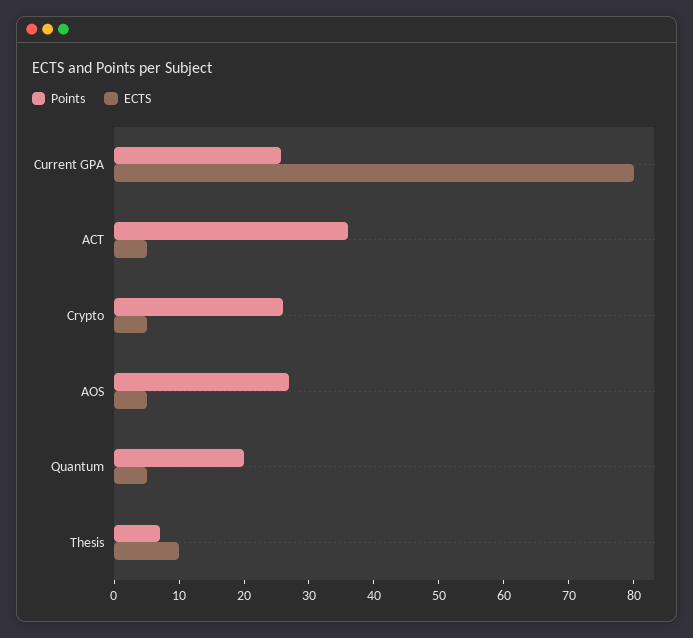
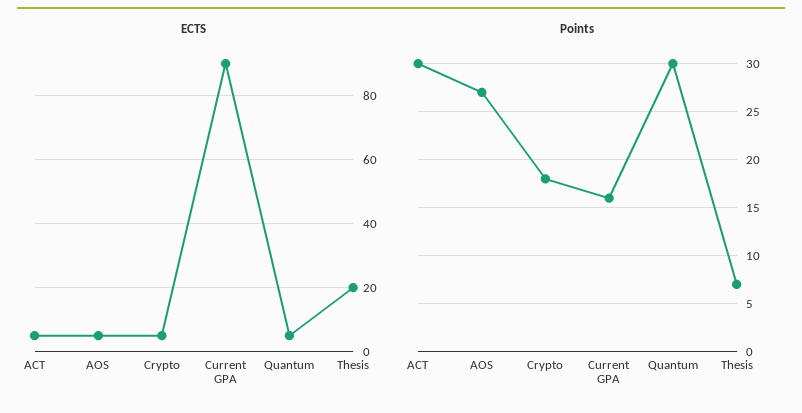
  {
    "Points": {
-     "Current GPA": 26,
+     "Current GPA": 16,
-     "ACT": 36,
+     "ACT": 30,
-     "Crypto": 26,
+     "Crypto": 18,
      "AOS": 27,
-     "Quantum": 20,
+     "Quantum": 30,
      "Thesis": 7
    },
    "ECTS": {
-     "Current GPA": 80,
+     "Current GPA": 90,
      "ACT": 6,
      "Crypto": 6,
      "AOS": 6,
      "Quantum": 6,
-     "Thesis": 10
+     "Thesis": 20
    }
  }

